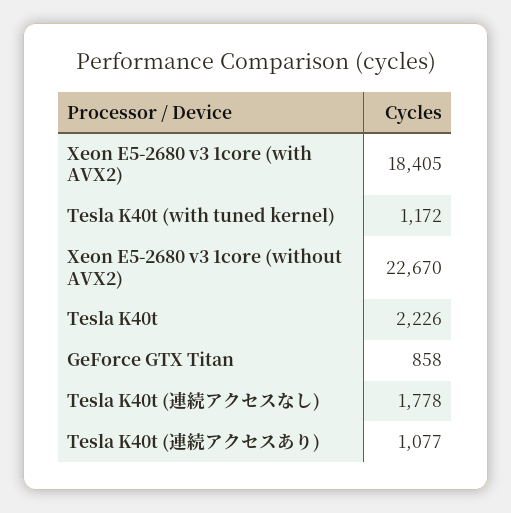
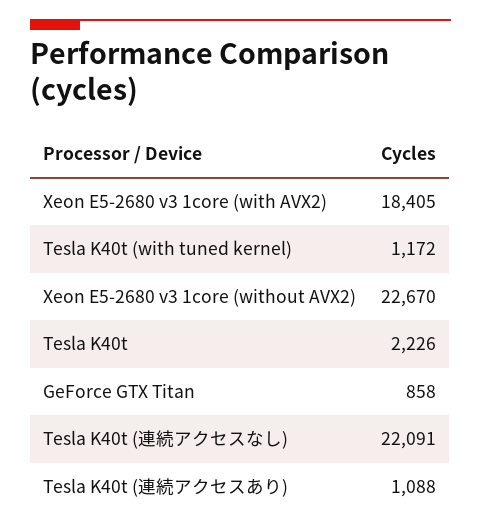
  {
    "Xeon E5-2680 v3 1core (with AVX2)": 18405,
    "Tesla K40t (with tuned kernel)": 1172,
    "Xeon E5-2680 v3 1core (without AVX2)": 22670,
    "Tesla K40t": 2226,
    "GeForce GTX Titan": 858,
-   "Tesla K40t (連続アクセスなし)": 1778,
+   "Tesla K40t (連続アクセスなし)": 22091,
-   "Tesla K40t (連続アクセスあり)": 1077
+   "Tesla K40t (連続アクセスあり)": 1088
  }

